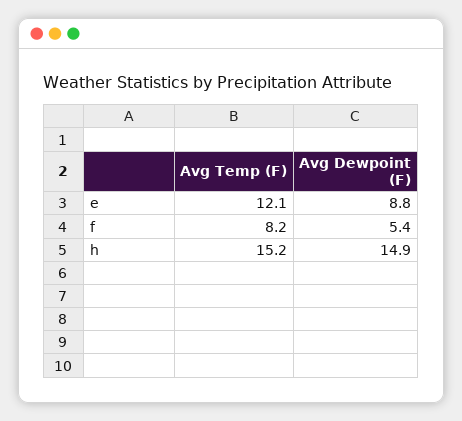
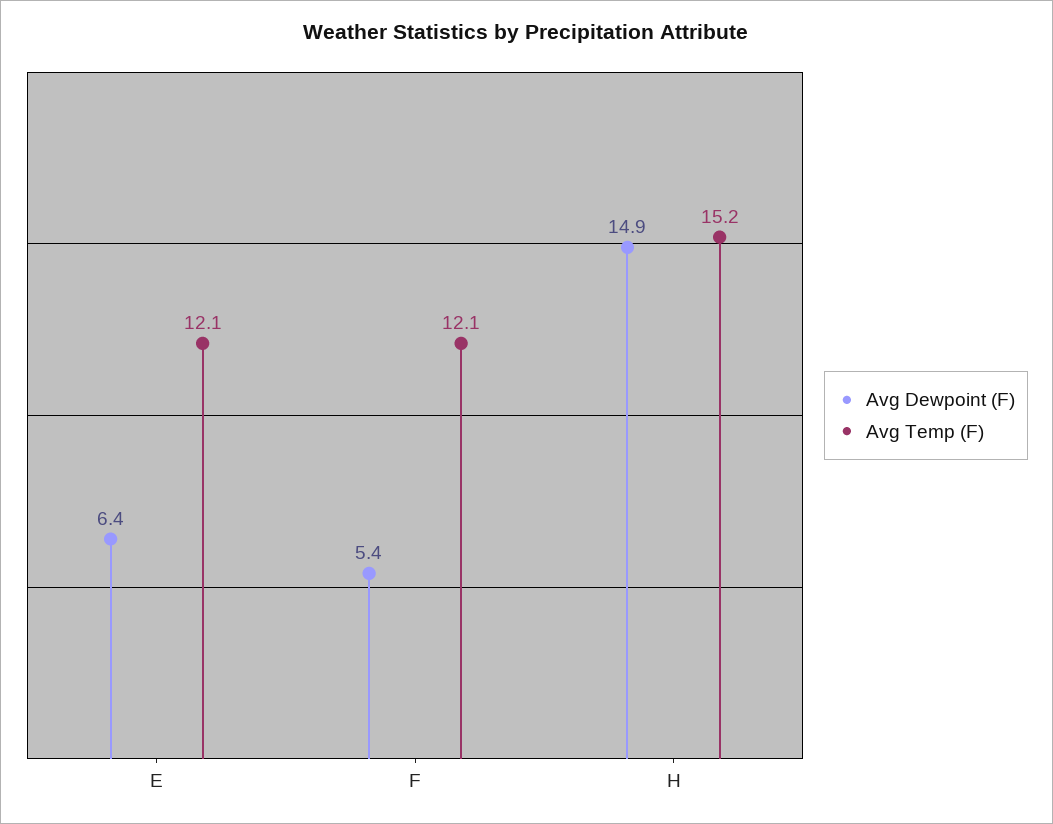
  {
    "Avg Temp (F)": {
      "e": 12.1,
-     "f": 8.2,
+     "f": 12.1,
      "h": 15.2
    },
    "Avg Dewpoint (F)": {
-     "e": 8.8,
+     "e": 6.4,
      "f": 5.4,
      "h": 14.9
    }
  }

